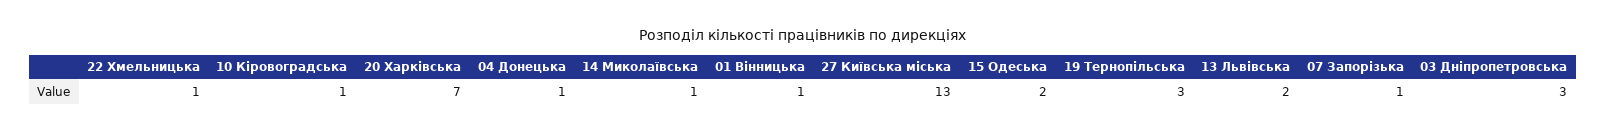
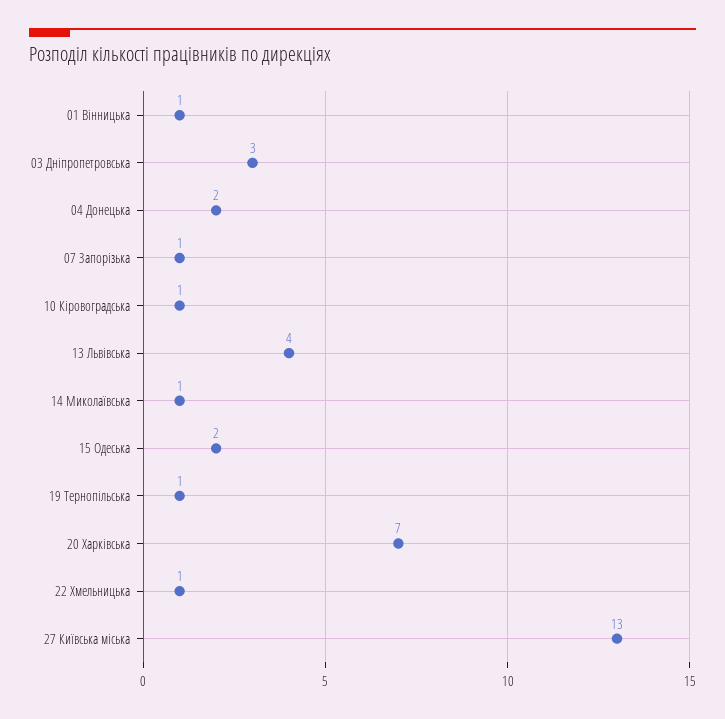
  {
    "22 Хмельницька": 1,
    "10 Кіровоградська": 1,
    "20 Харківська": 7,
-   "04 Донецька": 1,
+   "04 Донецька": 2,
    "14 Миколаївська": 1,
    "01 Вінницька": 1,
    "27 Київська міська": 13,
    "15 Одеська": 2,
-   "19 Тернопільська": 3,
+   "19 Тернопільська": 1,
-   "13 Львівська": 2,
+   "13 Львівська": 4,
    "07 Запорізька": 1,
    "03 Дніпропетровська": 3
  }

